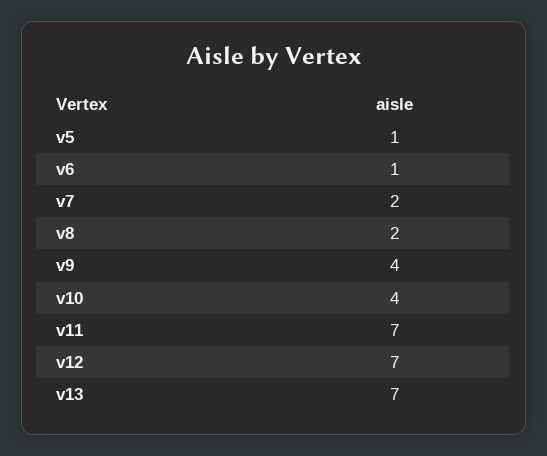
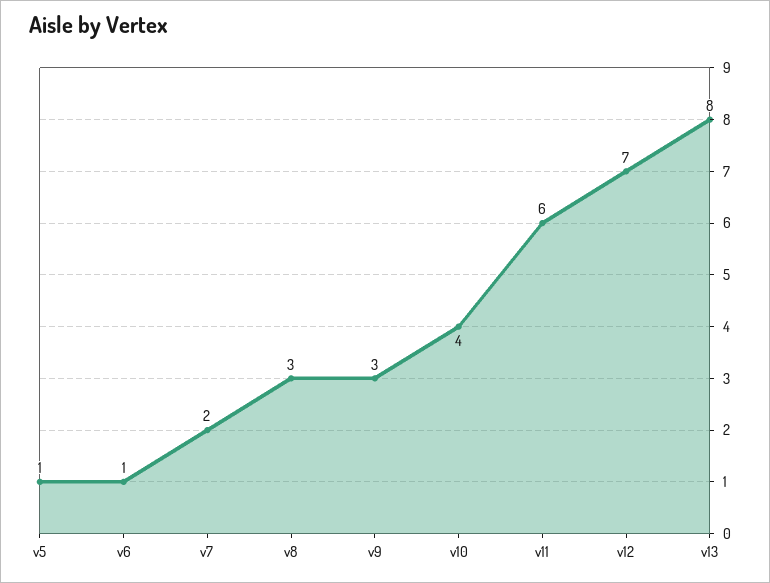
  {
    "v5": 1,
    "v6": 1,
    "v7": 2,
-   "v8": 2,
+   "v8": 3,
-   "v9": 4,
+   "v9": 3,
    "v10": 4,
-   "v11": 7,
+   "v11": 6,
    "v12": 7,
-   "v13": 7
+   "v13": 8
  }

